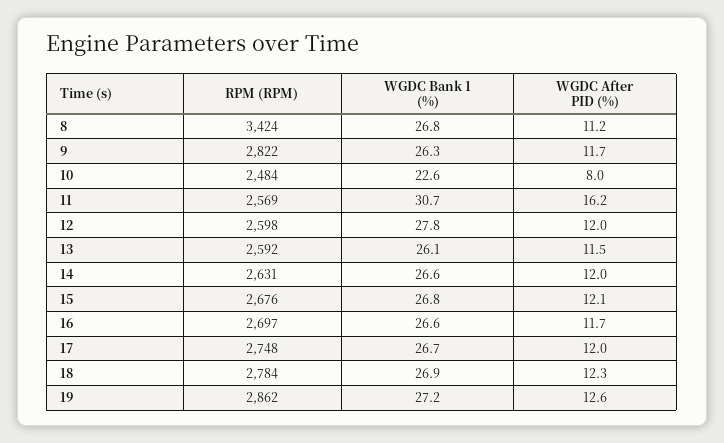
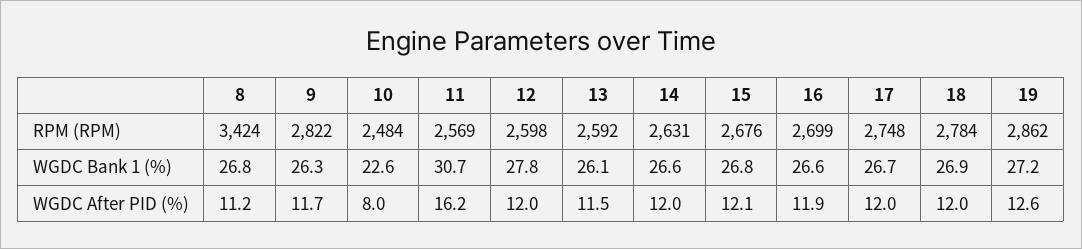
  {
    "RPM (RPM)": {
      "8": 3424,
      "9": 2822,
      "10": 2484,
      "11": 2569,
      "12": 2598,
      "13": 2592,
      "14": 2631,
      "15": 2676,
-     "16": 2697,
+     "16": 2699,
      "17": 2748,
      "18": 2784,
      "19": 2862
    },
    "WGDC Bank 1 (%)": {
      "8": 26.8,
      "9": 26.3,
      "10": 22.6,
      "11": 30.7,
      "12": 27.8,
      "13": 26.1,
      "14": 26.6,
      "15": 26.8,
      "16": 26.6,
      "17": 26.7,
      "18": 26.9,
      "19": 27.2
    },
    "WGDC After PID (%)": {
      "8": 11.2,
      "9": 11.7,
      "10": 8,
      "11": 16.2,
      "12": 12,
      "13": 11.5,
      "14": 12,
      "15": 12.1,
-     "16": 11.7,
+     "16": 11.9,
      "17": 12,
-     "18": 12.3,
+     "18": 12,
      "19": 12.6
    }
  }

